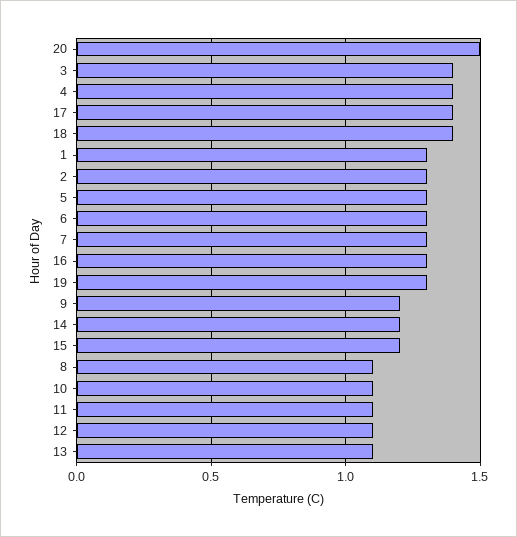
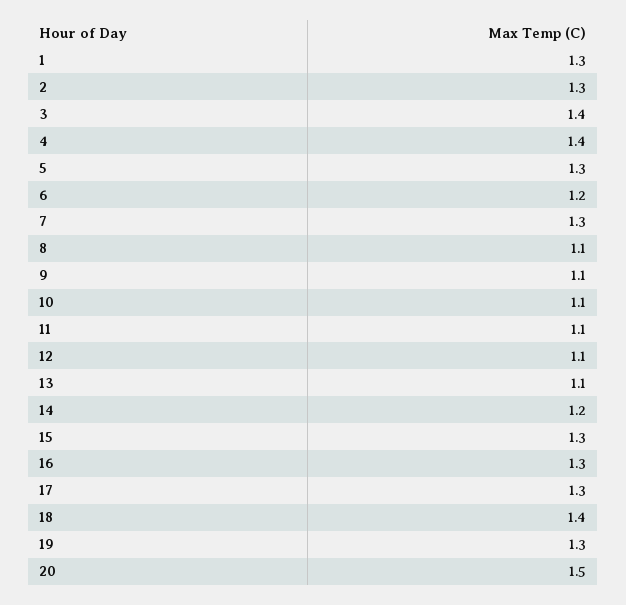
  {
    "20": 1.5,
    "3": 1.4,
    "4": 1.4,
-   "17": 1.4,
+   "17": 1.3,
    "18": 1.4,
    "1": 1.3,
    "2": 1.3,
    "5": 1.3,
-   "6": 1.3,
+   "6": 1.2,
    "7": 1.3,
    "16": 1.3,
    "19": 1.3,
-   "9": 1.2,
+   "9": 1.1,
    "14": 1.2,
-   "15": 1.2,
+   "15": 1.3,
    "8": 1.1,
    "10": 1.1,
    "11": 1.1,
    "12": 1.1,
    "13": 1.1
  }

